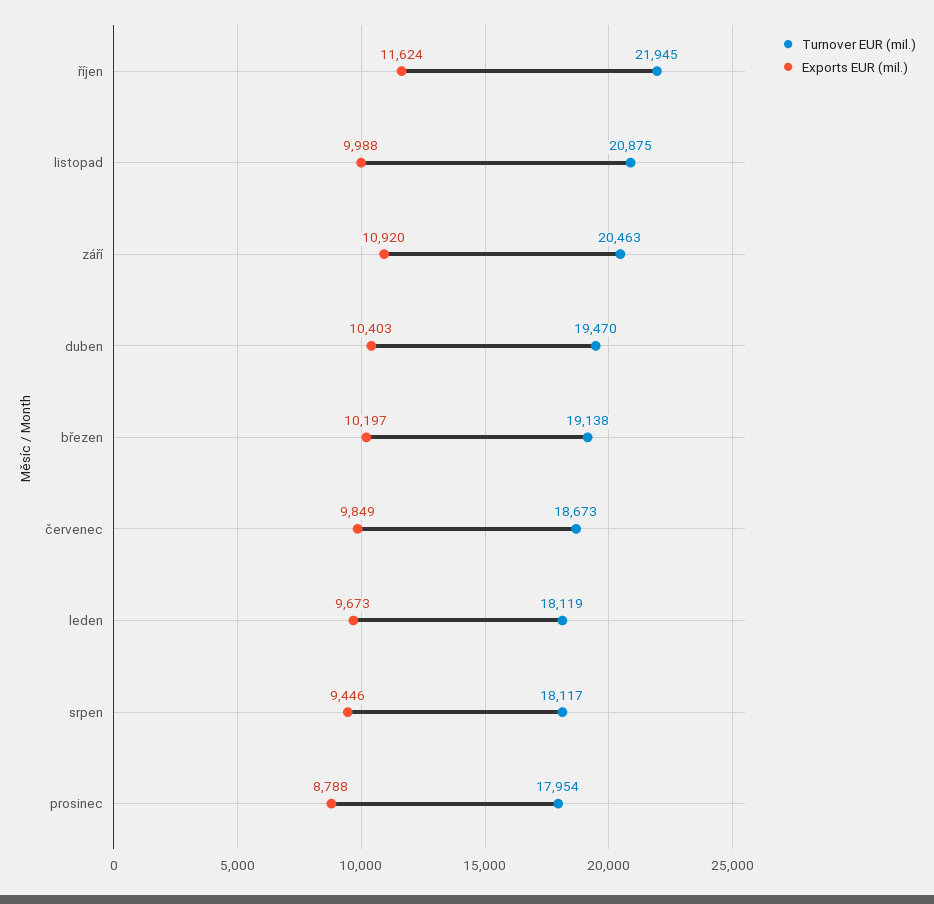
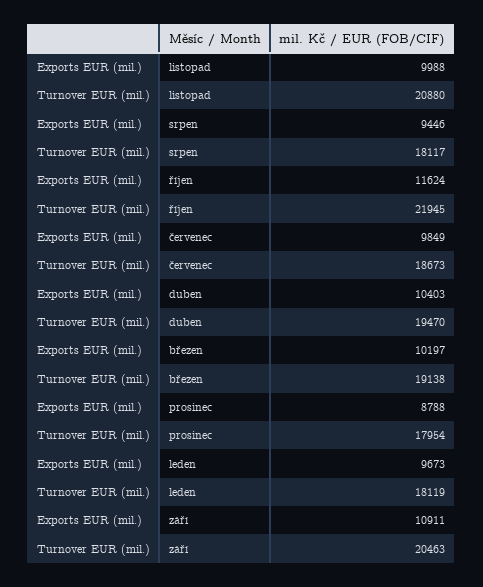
  {
    "Turnover EUR (mil.)": {
      "říjen": 21945,
-     "listopad": 20875,
+     "listopad": 20880,
      "září": 20463,
      "duben": 19470,
      "březen": 19138,
      "červenec": 18673,
      "leden": 18119,
      "srpen": 18117,
      "prosinec": 17954
    },
    "Exports EUR (mil.)": {
      "říjen": 11624,
      "listopad": 9988,
-     "září": 10920,
+     "září": 10911,
      "duben": 10403,
      "březen": 10197,
      "červenec": 9849,
      "leden": 9673,
      "srpen": 9446,
      "prosinec": 8788
    }
  }

